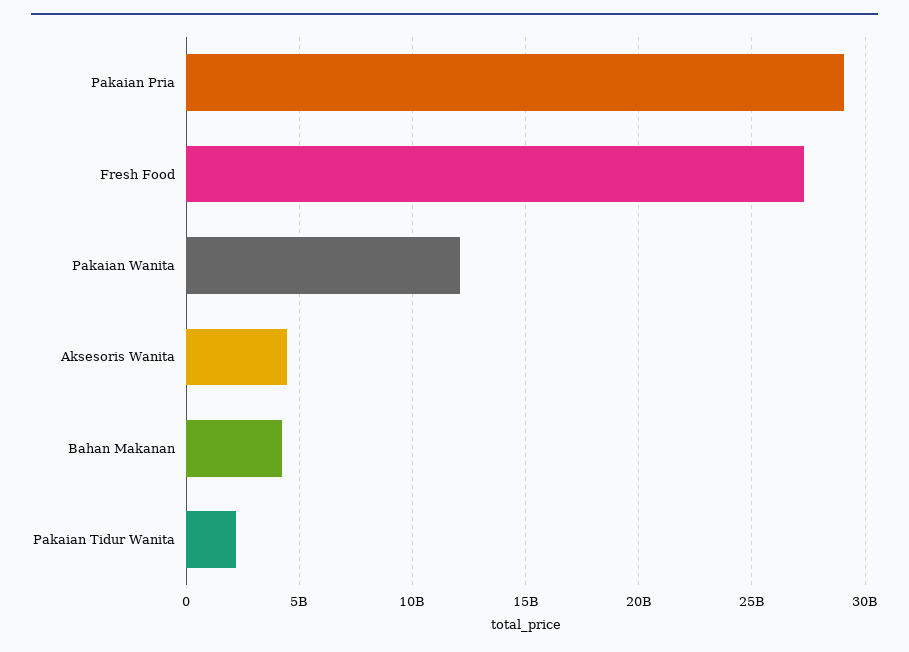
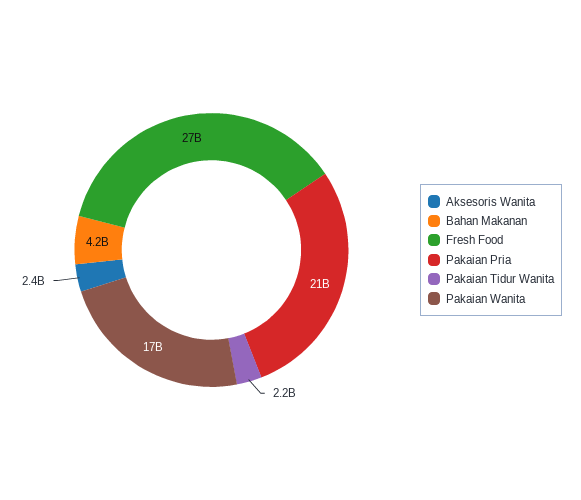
  {
-   "Pakaian Pria": 29000000000,
+   "Pakaian Pria": 21000000000,
    "Fresh Food": 27000000000,
-   "Pakaian Wanita": 12000000000,
+   "Pakaian Wanita": 17000000000,
-   "Aksesoris Wanita": 4500000000,
+   "Aksesoris Wanita": 2400000000,
    "Bahan Makanan": 4200000000,
    "Pakaian Tidur Wanita": 2200000000
  }

